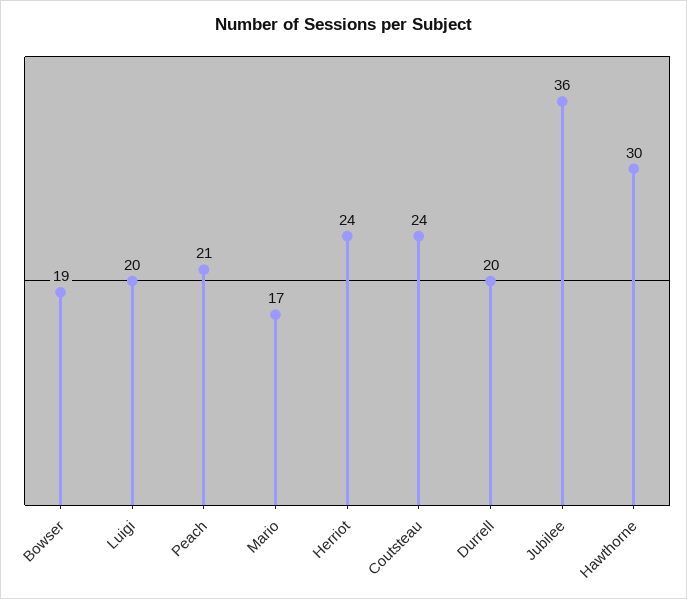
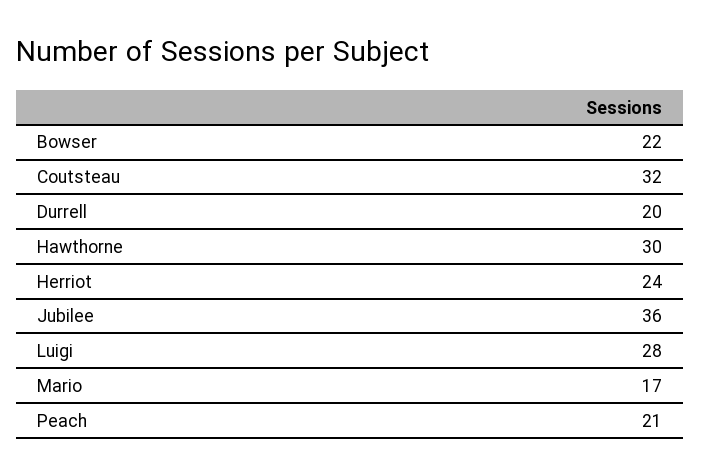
  {
-   "Bowser": 19,
+   "Bowser": 22,
-   "Luigi": 20,
+   "Luigi": 28,
    "Peach": 21,
    "Mario": 17,
    "Herriot": 24,
-   "Coutsteau": 24,
+   "Coutsteau": 32,
    "Durrell": 20,
    "Jubilee": 36,
    "Hawthorne": 30
  }

